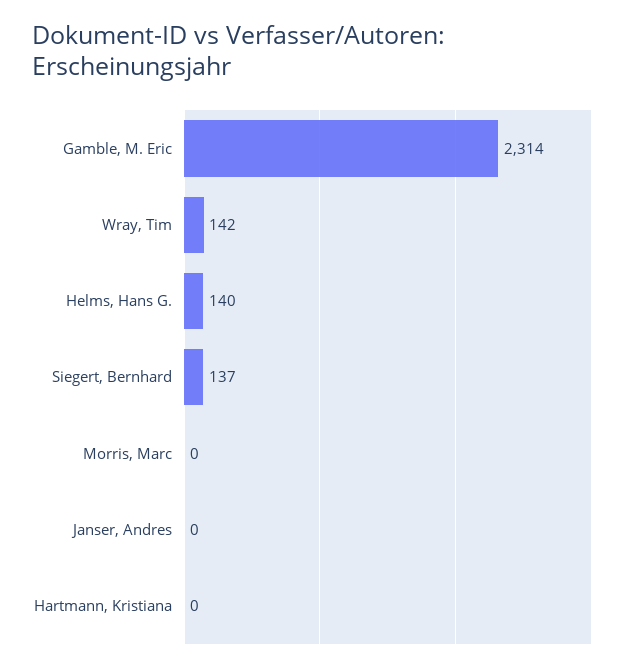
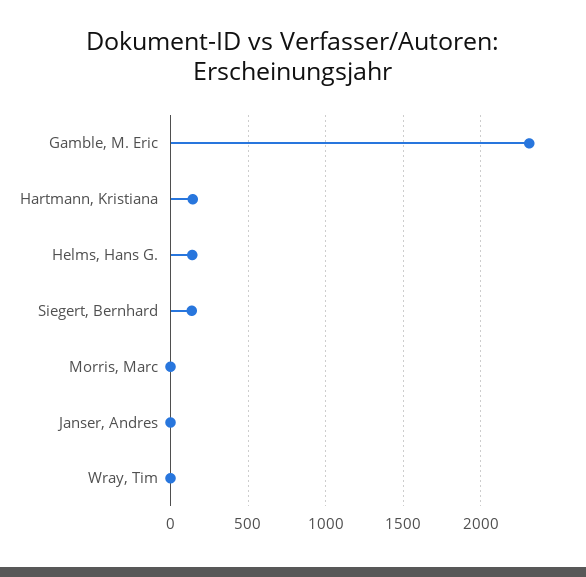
  {
    "Gamble, M. Eric": 2314,
-   "Wray, Tim": 142,
+   "Wray, Tim": 0,
    "Helms, Hans G.": 140,
    "Siegert, Bernhard": 137,
    "Morris, Marc": 0,
    "Janser, Andres": 0,
-   "Hartmann, Kristiana": 0
+   "Hartmann, Kristiana": 150
  }

